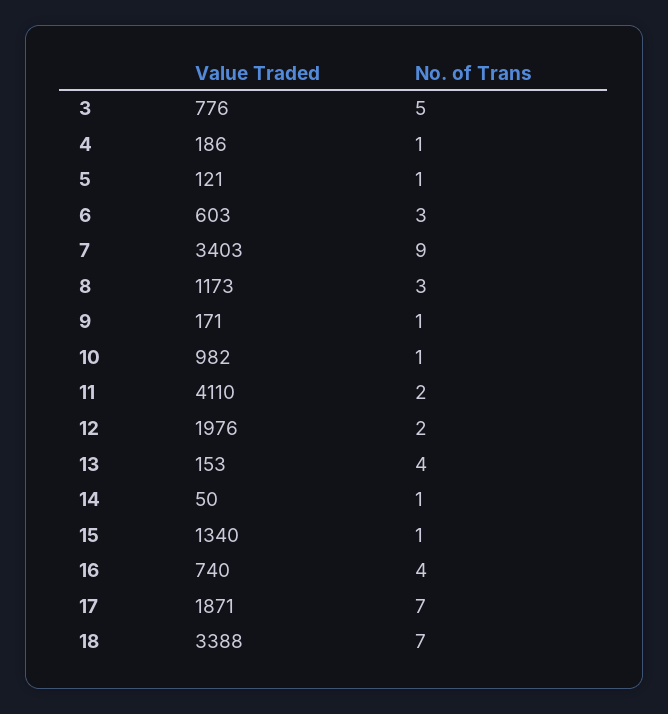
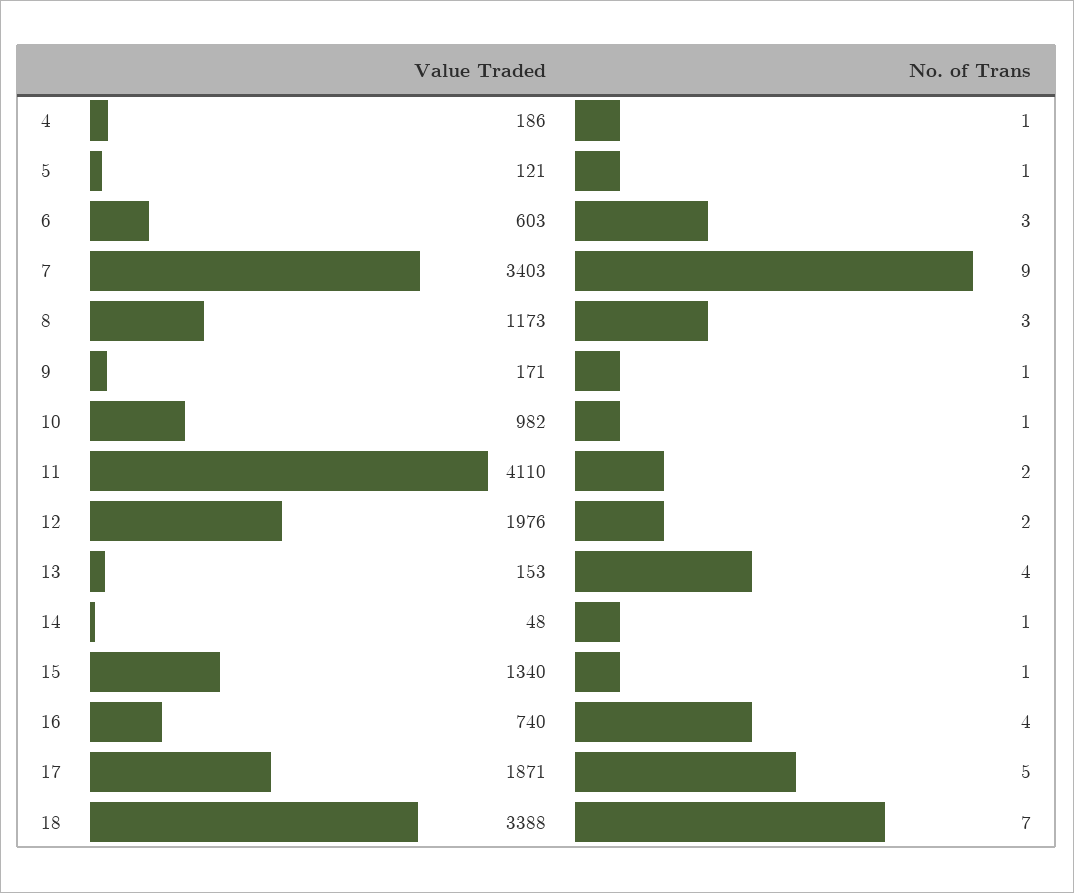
  {
    "Value Traded": {
-     "3": 776,
      "4": 186,
      "5": 121,
      "6": 603,
      "7": 3403,
      "8": 1173,
      "9": 171,
      "10": 982,
      "11": 4110,
      "12": 1976,
      "13": 153,
-     "14": 50,
+     "14": 48,
      "15": 1340,
      "16": 740,
      "17": 1871,
      "18": 3388
    },
    "No. of Trans": {
-     "3": 5,
      "4": 1,
      "5": 1,
      "6": 3,
      "7": 9,
      "8": 3,
      "9": 1,
      "10": 1,
      "11": 2,
      "12": 2,
      "13": 4,
      "14": 1,
      "15": 1,
      "16": 4,
-     "17": 7,
+     "17": 5,
      "18": 7
    }
  }

